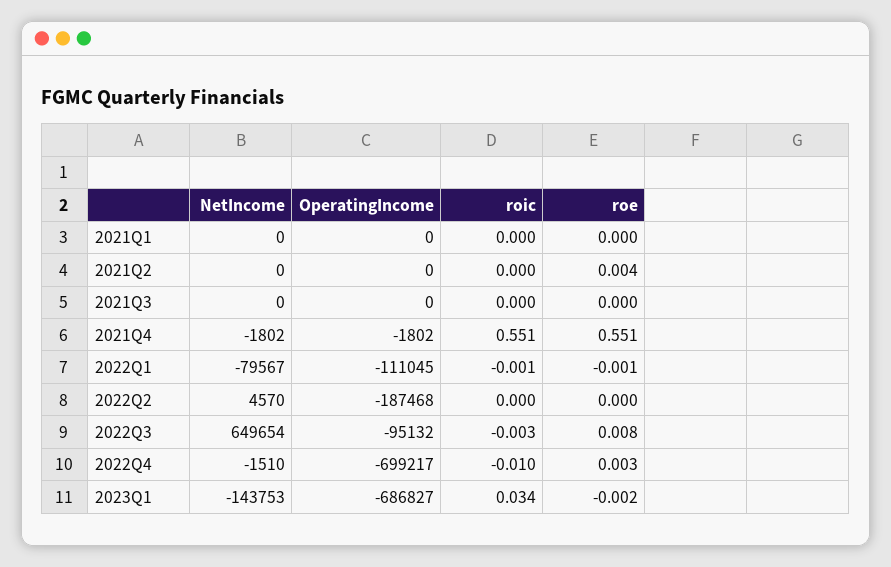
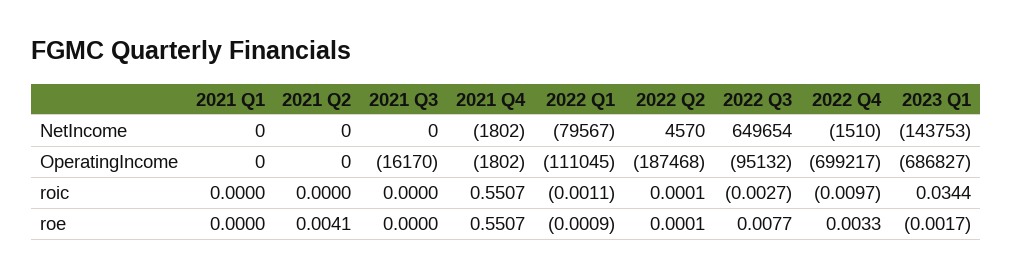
  {
    "NetIncome": {
      "2021Q1": 0,
      "2021Q2": 0,
      "2021Q3": 0,
      "2021Q4": -1802,
      "2022Q1": -79567,
      "2022Q2": 4570,
      "2022Q3": 649654,
      "2022Q4": -1510,
      "2023Q1": -143753
    },
    "OperatingIncome": {
      "2021Q1": 0,
      "2021Q2": 0,
-     "2021Q3": 0,
+     "2021Q3": -16170,
      "2021Q4": -1802,
      "2022Q1": -111045,
      "2022Q2": -187468,
      "2022Q3": -95132,
      "2022Q4": -699217,
      "2023Q1": -686827
    },
    "roic": {
      "2021Q1": 0,
      "2021Q2": 0,
      "2021Q3": 0,
      "2021Q4": 0.5507,
      "2022Q1": -0.0011,
      "2022Q2": 0.0001,
      "2022Q3": -0.0027,
      "2022Q4": -0.0097,
      "2023Q1": 0.0344
    },
    "roe": {
      "2021Q1": 0,
      "2021Q2": 0.0041,
      "2021Q3": 0,
      "2021Q4": 0.5507,
      "2022Q1": -0.0009,
      "2022Q2": 0.0001,
      "2022Q3": 0.0077,
      "2022Q4": 0.0033,
      "2023Q1": -0.0017
    }
  }

